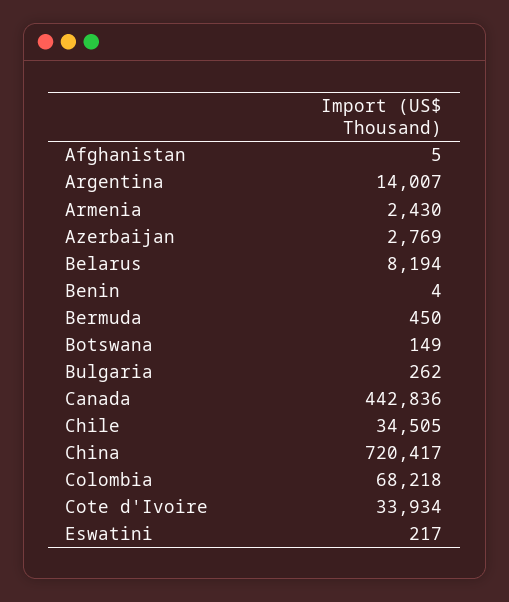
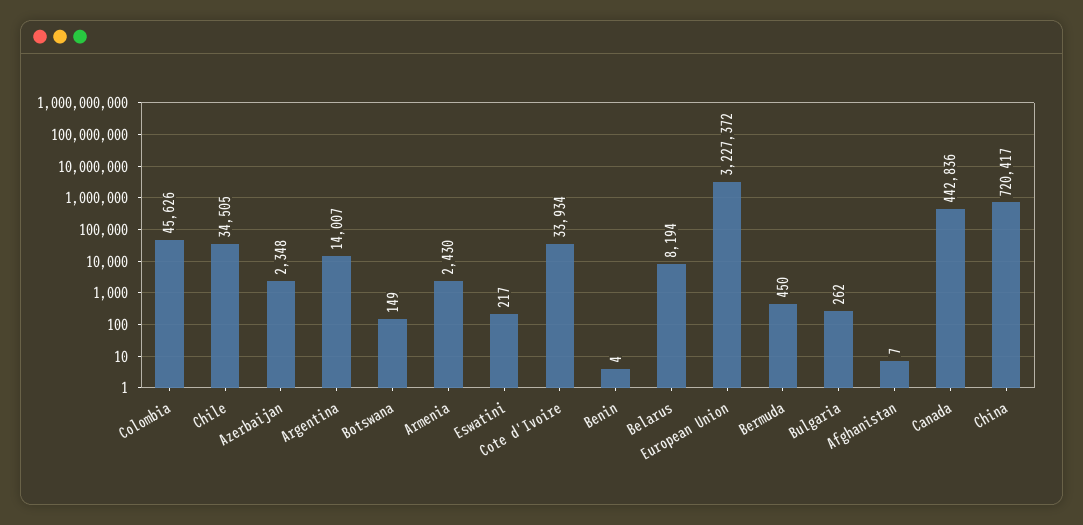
  {
-   "Afghanistan": 5,
+   "Afghanistan": 7,
    "Argentina": 14007,
    "Armenia": 2430,
-   "Azerbaijan": 2769,
+   "Azerbaijan": 2348,
    "Belarus": 8194,
    "Benin": 4,
    "Bermuda": 450,
    "Botswana": 149,
    "Bulgaria": 262,
    "Canada": 442836,
    "Chile": 34505,
    "China": 720417,
-   "Colombia": 68218,
+   "Colombia": 45626,
    "Cote d'Ivoire": 33934,
-   "Eswatini": 217
+   "Eswatini": 217,
+   "European Union": 3227372
  }

